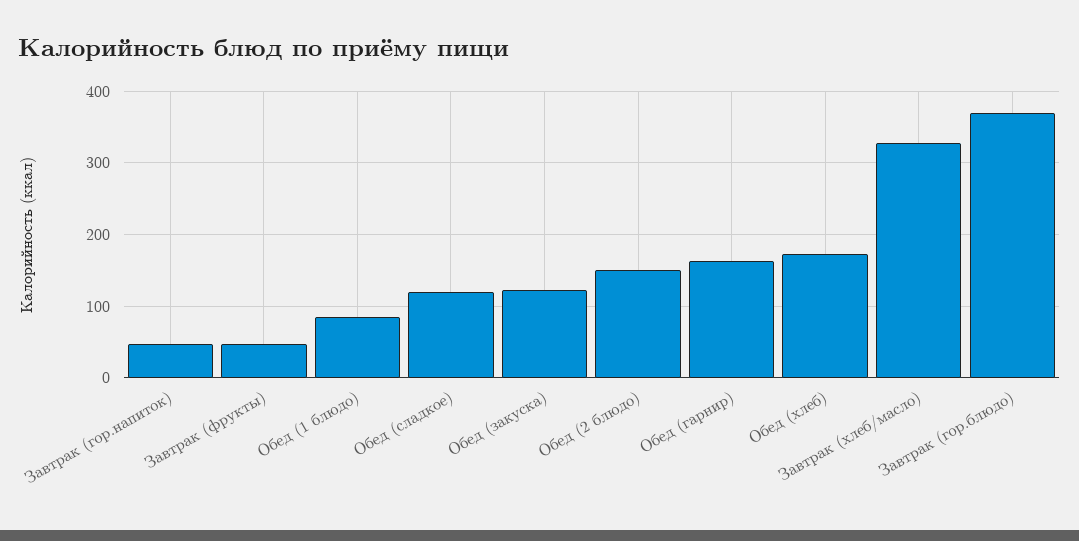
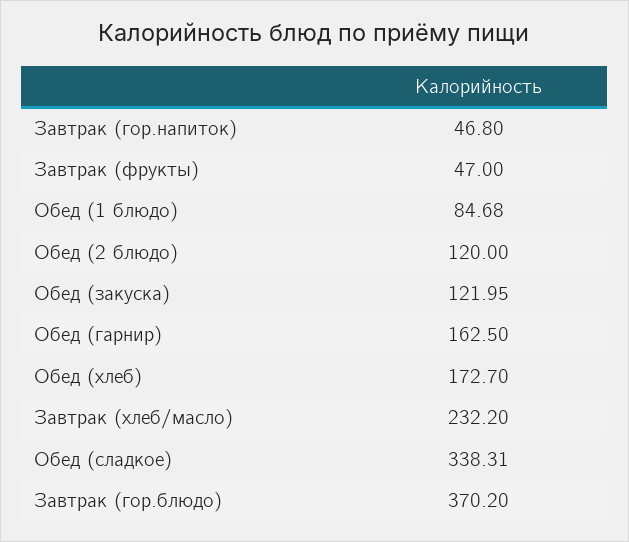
  {
    "Завтрак (гор.напиток)": 46.8,
    "Завтрак (фрукты)": 47,
    "Обед (1 блюдо)": 84.68,
-   "Обед (сладкое)": 120,
+   "Обед (сладкое)": 338.31,
    "Обед (закуска)": 121.95,
-   "Обед (2 блюдо)": 150,
+   "Обед (2 блюдо)": 120,
    "Обед (гарнир)": 162.5,
    "Обед (хлеб)": 172.7,
-   "Завтрак (хлеб/масло)": 330,
+   "Завтрак (хлеб/масло)": 232.2,
    "Завтрак (гор.блюдо)": 370.2
  }

